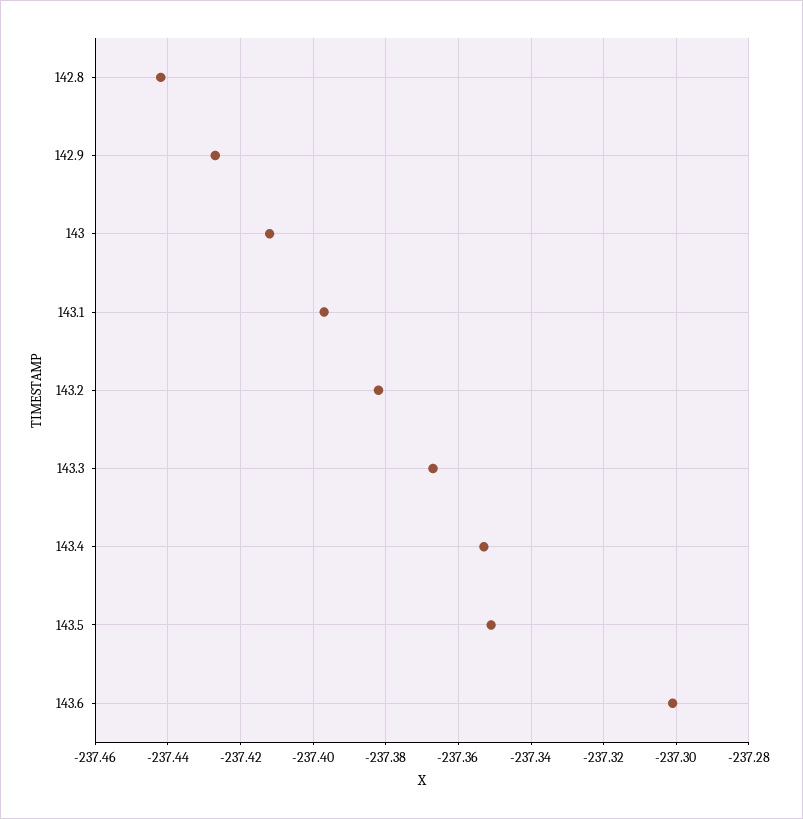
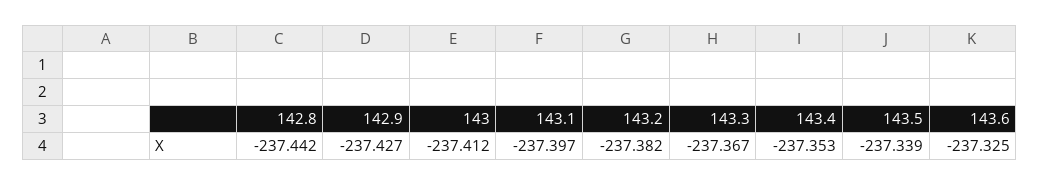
  {
    "142.8": -237.442,
    "142.9": -237.427,
    "143": -237.412,
    "143.1": -237.397,
    "143.2": -237.382,
    "143.3": -237.367,
    "143.4": -237.353,
-   "143.5": -237.35,
+   "143.5": -237.339,
-   "143.6": -237.3
+   "143.6": -237.325
  }

